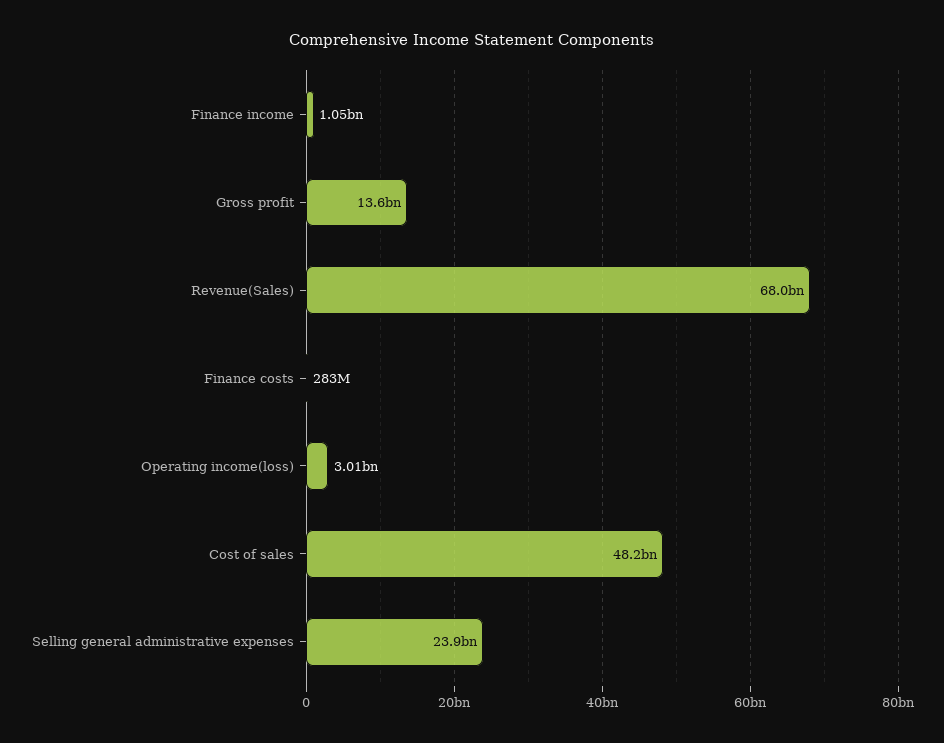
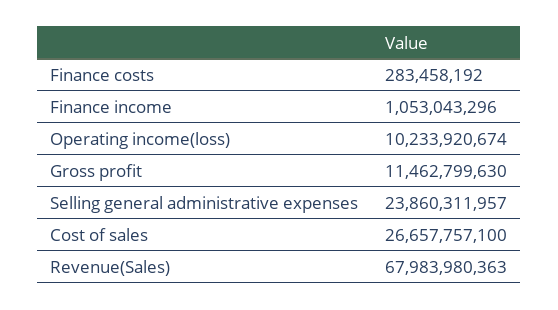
  {
    "Finance income": 1053043296,
-   "Gross profit": 13600000000,
+   "Gross profit": 11462799630,
    "Revenue(Sales)": 67983980363,
    "Finance costs": 283458192,
-   "Operating income(loss)": 3010000000,
+   "Operating income(loss)": 10233920674,
-   "Cost of sales": 48200000000,
+   "Cost of sales": 26657757100,
    "Selling general administrative expenses": 23860311957
  }

